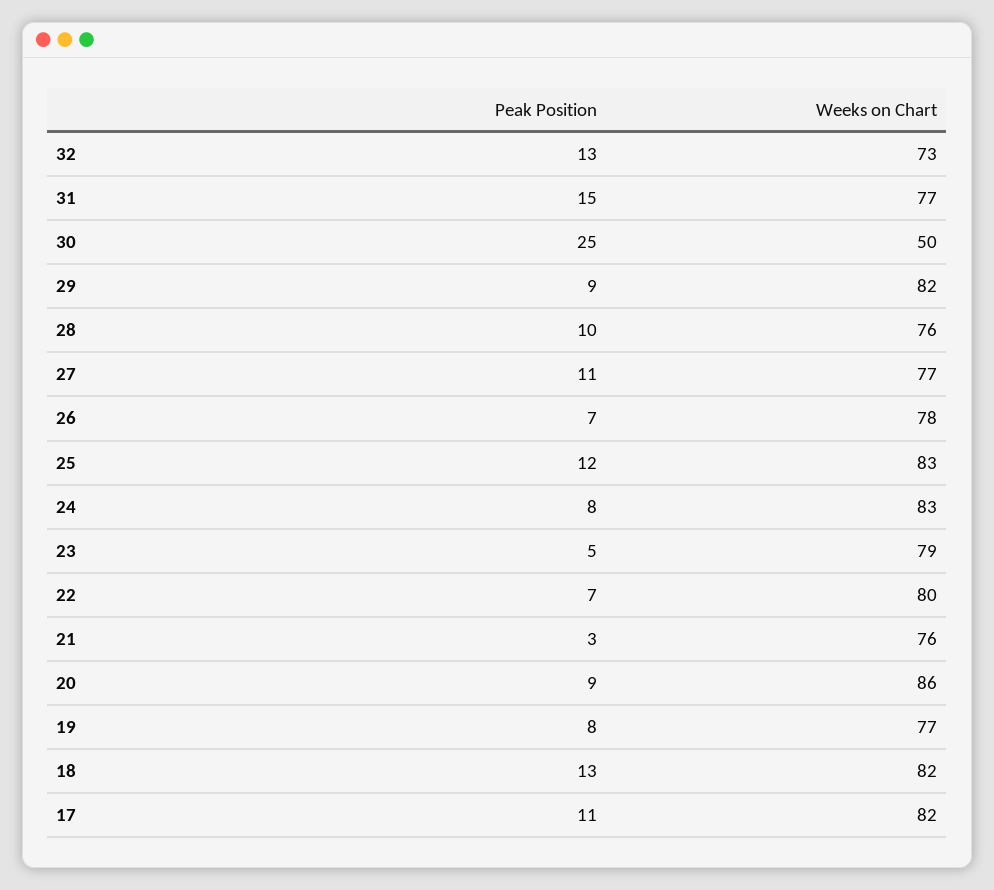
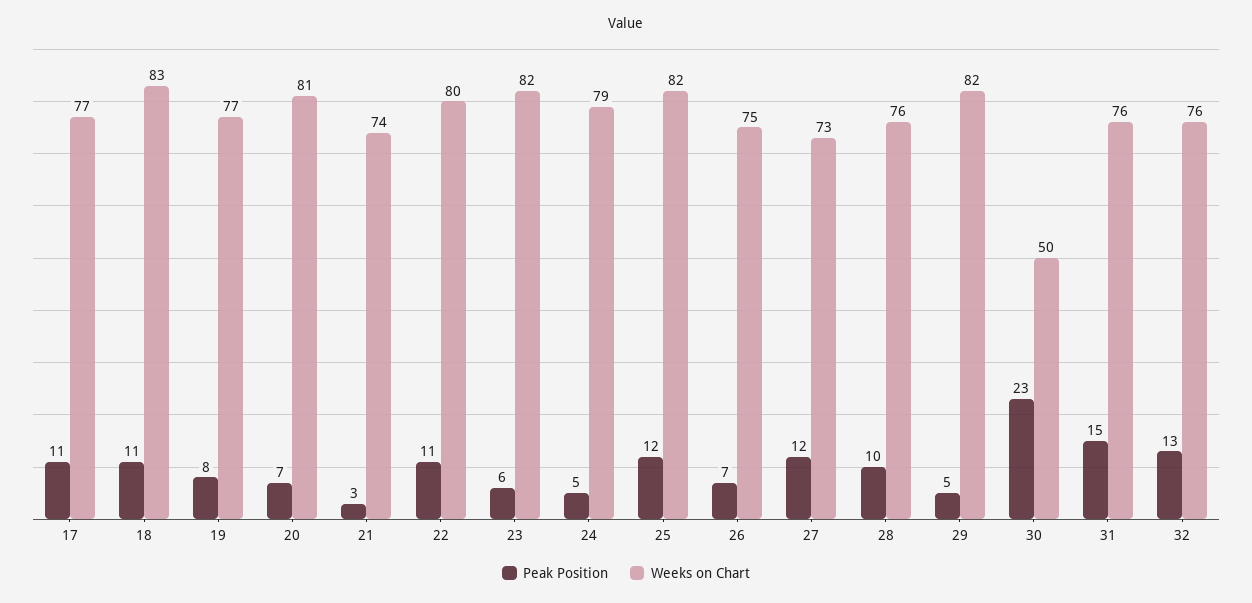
  {
    "Peak Position": {
      "32": 13,
      "31": 15,
-     "30": 25,
+     "30": 23,
-     "29": 9,
+     "29": 5,
      "28": 10,
-     "27": 11,
+     "27": 12,
      "26": 7,
      "25": 12,
-     "24": 8,
+     "24": 5,
-     "23": 5,
+     "23": 6,
-     "22": 7,
+     "22": 11,
      "21": 3,
-     "20": 9,
+     "20": 7,
      "19": 8,
-     "18": 13,
+     "18": 11,
      "17": 11
    },
    "Weeks on Chart": {
-     "32": 73,
+     "32": 76,
-     "31": 77,
+     "31": 76,
      "30": 50,
      "29": 82,
      "28": 76,
-     "27": 77,
+     "27": 73,
-     "26": 78,
+     "26": 75,
-     "25": 83,
+     "25": 82,
-     "24": 83,
+     "24": 79,
-     "23": 79,
+     "23": 82,
      "22": 80,
-     "21": 76,
+     "21": 74,
-     "20": 86,
+     "20": 81,
      "19": 77,
-     "18": 82,
+     "18": 83,
-     "17": 82
+     "17": 77
    }
  }

